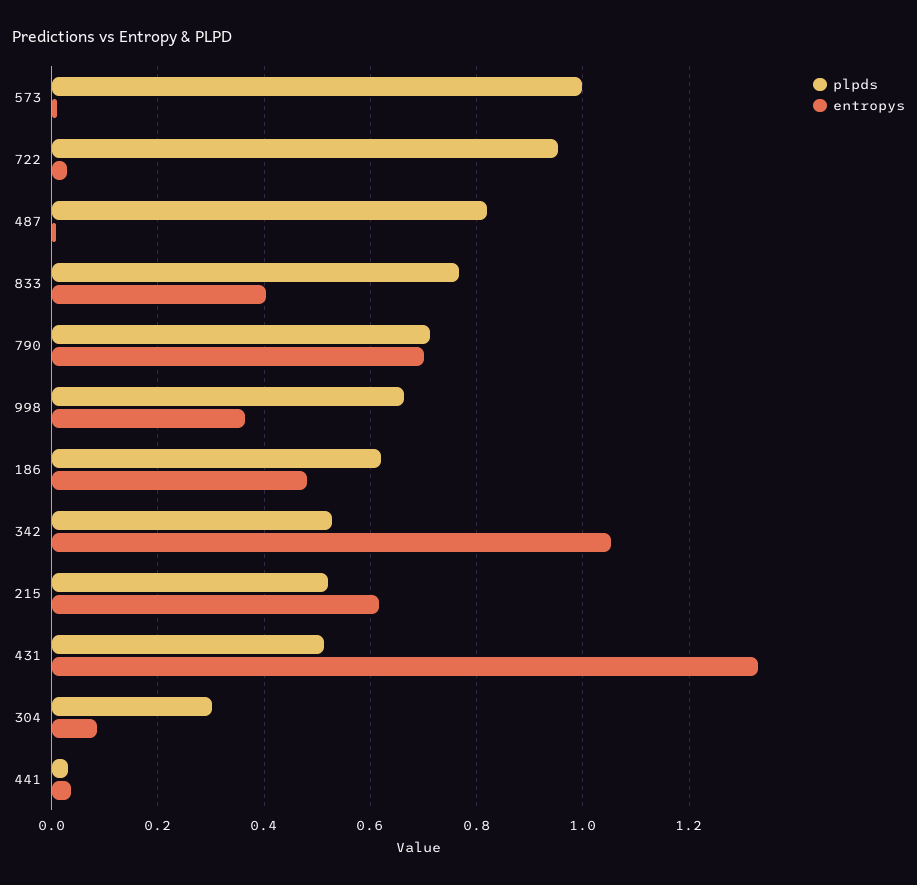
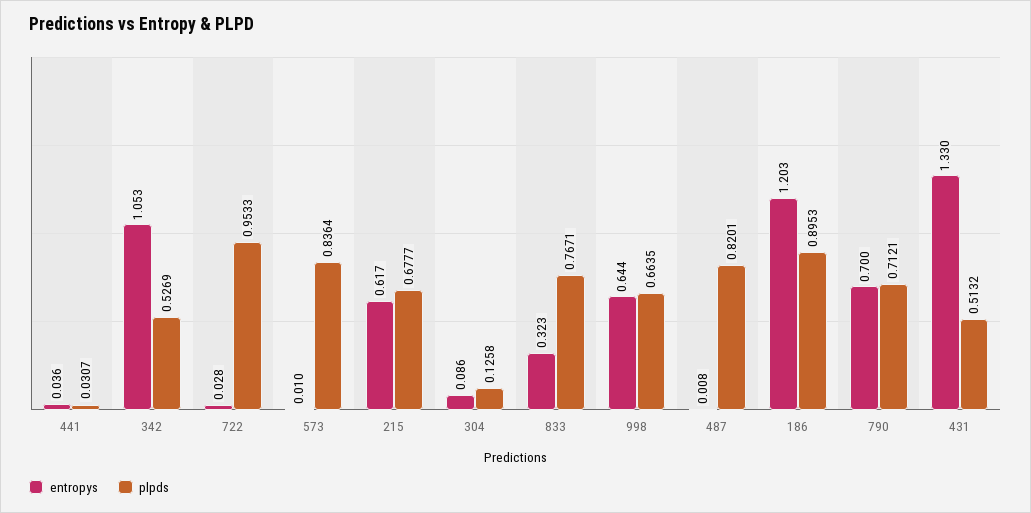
  {
    "plpds": {
-     "573": 1,
+     "573": 0.8364,
      "722": 0.9533,
      "487": 0.8201,
      "833": 0.7671,
      "790": 0.7121,
      "998": 0.6635,
-     "186": 0.62,
+     "186": 0.8953,
      "342": 0.5269,
-     "215": 0.52,
+     "215": 0.6777,
      "431": 0.5132,
-     "304": 0.3,
+     "304": 0.1258,
      "441": 0.0307
    },
    "entropys": {
      "573": 0.01,
      "722": 0.028,
      "487": 0.008,
-     "833": 0.4,
+     "833": 0.323,
      "790": 0.7,
-     "998": 0.36,
+     "998": 0.644,
-     "186": 0.48,
+     "186": 1.203,
      "342": 1.053,
      "215": 0.617,
      "431": 1.33,
      "304": 0.086,
      "441": 0.036
    }
  }

